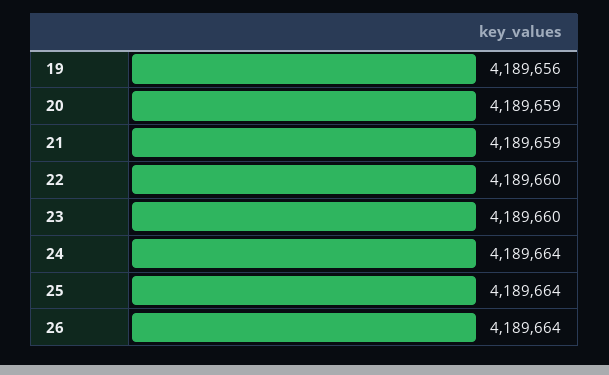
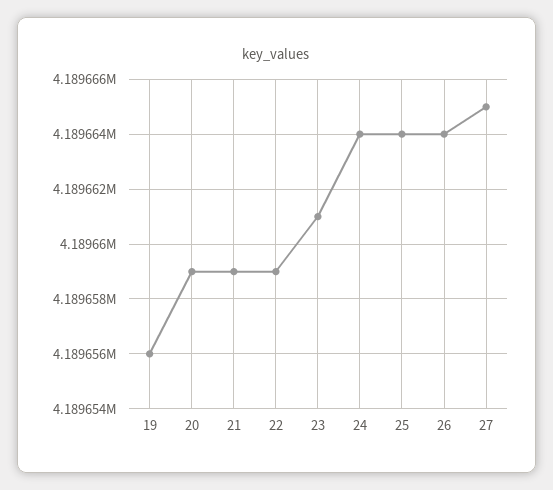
  {
    "19": 4189656,
    "20": 4189659,
    "21": 4189659,
-   "22": 4189660,
+   "22": 4189659,
-   "23": 4189660,
+   "23": 4189661,
    "24": 4189664,
    "25": 4189664,
-   "26": 4189664
+   "26": 4189664,
+   "27": 4189665
  }

